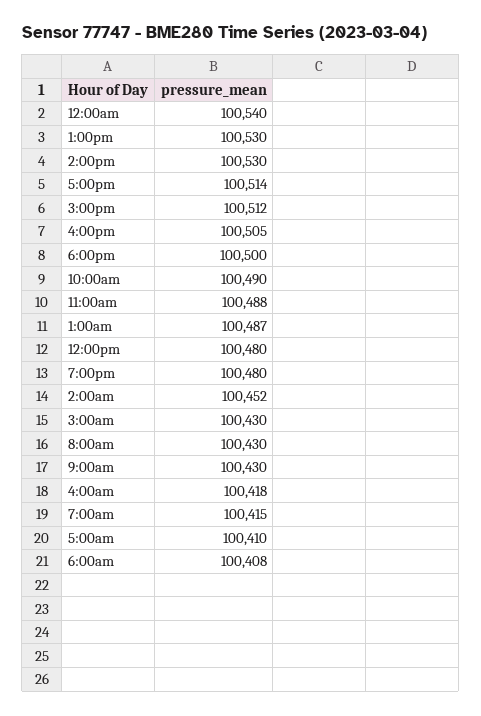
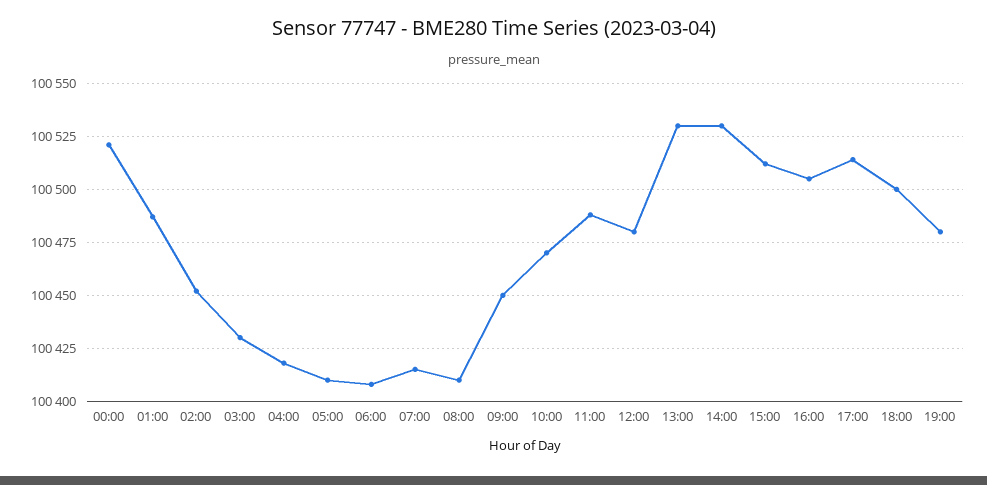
  {
-   "12:00am": 100540,
+   "12:00am": 100520,
    "1:00pm": 100530,
    "2:00pm": 100530,
    "5:00pm": 100514,
    "3:00pm": 100512,
    "4:00pm": 100505,
    "6:00pm": 100500,
-   "10:00am": 100490,
+   "10:00am": 100470,
    "11:00am": 100488,
    "1:00am": 100487,
    "12:00pm": 100480,
    "7:00pm": 100480,
    "2:00am": 100452,
    "3:00am": 100430,
-   "8:00am": 100430,
+   "8:00am": 100410,
-   "9:00am": 100430,
+   "9:00am": 100450,
    "4:00am": 100418,
    "7:00am": 100415,
    "5:00am": 100410,
    "6:00am": 100408
  }

